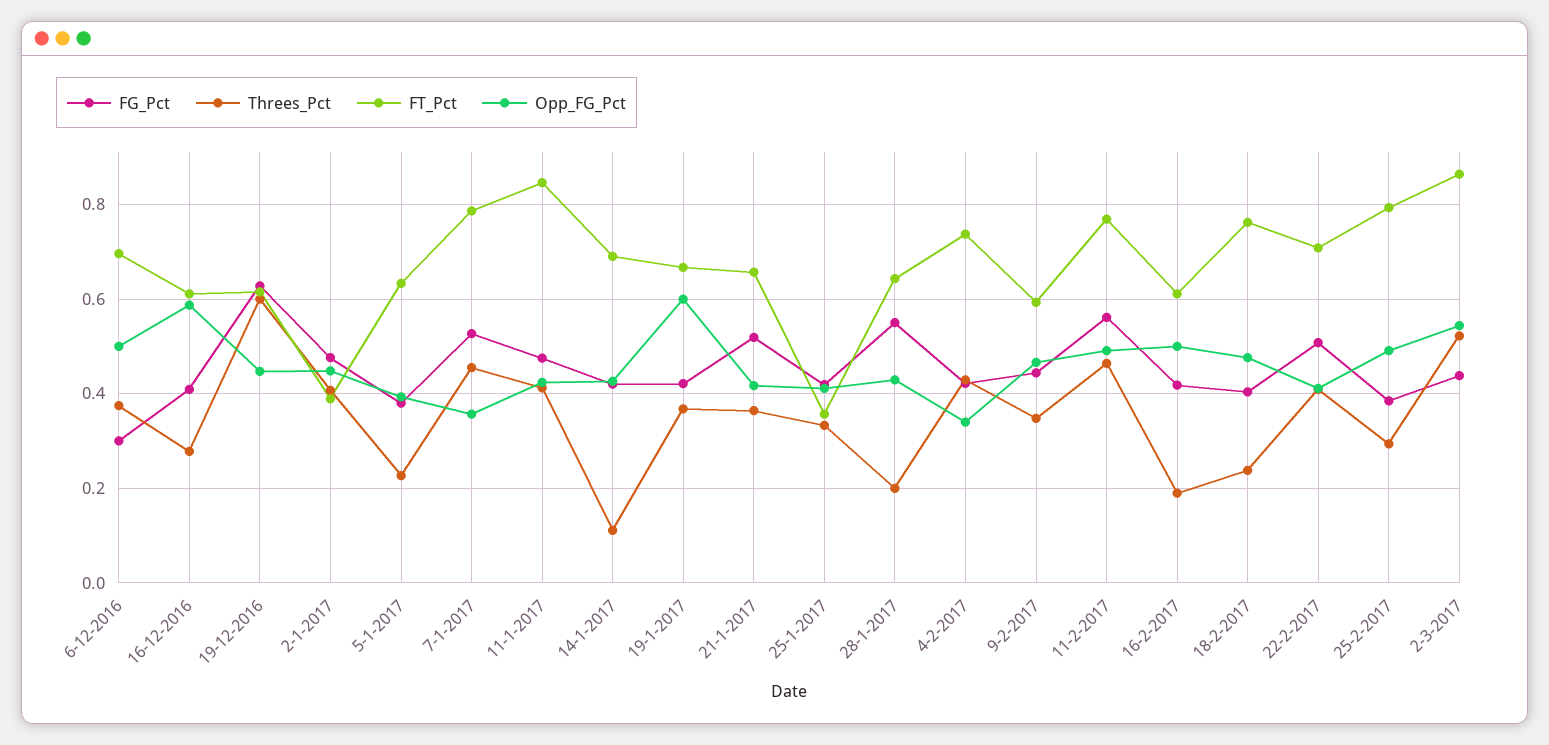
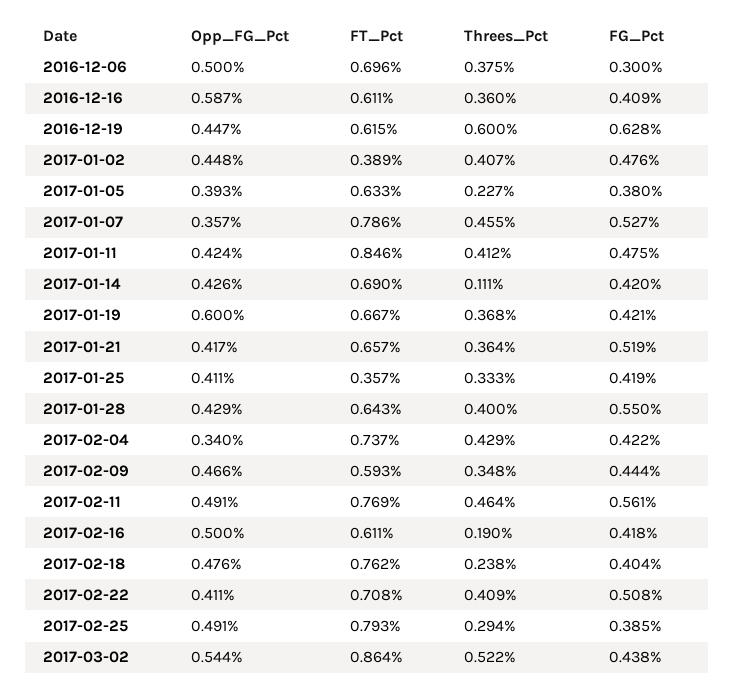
  {
    "FG_Pct": {
      "6-12-2016": 0.3,
      "16-12-2016": 0.409,
      "19-12-2016": 0.628,
      "2-1-2017": 0.476,
      "5-1-2017": 0.38,
      "7-1-2017": 0.527,
      "11-1-2017": 0.475,
      "14-1-2017": 0.42,
      "19-1-2017": 0.421,
      "21-1-2017": 0.519,
      "25-1-2017": 0.419,
      "28-1-2017": 0.55,
      "4-2-2017": 0.422,
      "9-2-2017": 0.444,
      "11-2-2017": 0.561,
      "16-2-2017": 0.418,
      "18-2-2017": 0.404,
      "22-2-2017": 0.508,
      "25-2-2017": 0.385,
      "2-3-2017": 0.438
    },
    "Threes_Pct": {
      "6-12-2016": 0.375,
-     "16-12-2016": 0.28,
+     "16-12-2016": 0.36,
      "19-12-2016": 0.6,
      "2-1-2017": 0.407,
      "5-1-2017": 0.227,
      "7-1-2017": 0.455,
      "11-1-2017": 0.412,
      "14-1-2017": 0.111,
      "19-1-2017": 0.368,
      "21-1-2017": 0.364,
      "25-1-2017": 0.333,
-     "28-1-2017": 0.2,
+     "28-1-2017": 0.4,
      "4-2-2017": 0.429,
      "9-2-2017": 0.348,
      "11-2-2017": 0.464,
      "16-2-2017": 0.19,
      "18-2-2017": 0.238,
      "22-2-2017": 0.409,
      "25-2-2017": 0.294,
      "2-3-2017": 0.522
    },
    "FT_Pct": {
      "6-12-2016": 0.696,
      "16-12-2016": 0.611,
      "19-12-2016": 0.615,
      "2-1-2017": 0.389,
      "5-1-2017": 0.633,
      "7-1-2017": 0.786,
      "11-1-2017": 0.846,
      "14-1-2017": 0.69,
      "19-1-2017": 0.667,
      "21-1-2017": 0.657,
      "25-1-2017": 0.357,
      "28-1-2017": 0.643,
      "4-2-2017": 0.737,
      "9-2-2017": 0.593,
      "11-2-2017": 0.769,
      "16-2-2017": 0.611,
      "18-2-2017": 0.762,
      "22-2-2017": 0.708,
      "25-2-2017": 0.793,
      "2-3-2017": 0.864
    },
    "Opp_FG_Pct": {
      "6-12-2016": 0.5,
      "16-12-2016": 0.587,
      "19-12-2016": 0.447,
      "2-1-2017": 0.448,
      "5-1-2017": 0.393,
      "7-1-2017": 0.357,
      "11-1-2017": 0.424,
      "14-1-2017": 0.426,
      "19-1-2017": 0.6,
      "21-1-2017": 0.417,
      "25-1-2017": 0.411,
      "28-1-2017": 0.429,
      "4-2-2017": 0.34,
      "9-2-2017": 0.466,
      "11-2-2017": 0.491,
      "16-2-2017": 0.5,
      "18-2-2017": 0.476,
      "22-2-2017": 0.411,
      "25-2-2017": 0.491,
      "2-3-2017": 0.544
    }
  }

